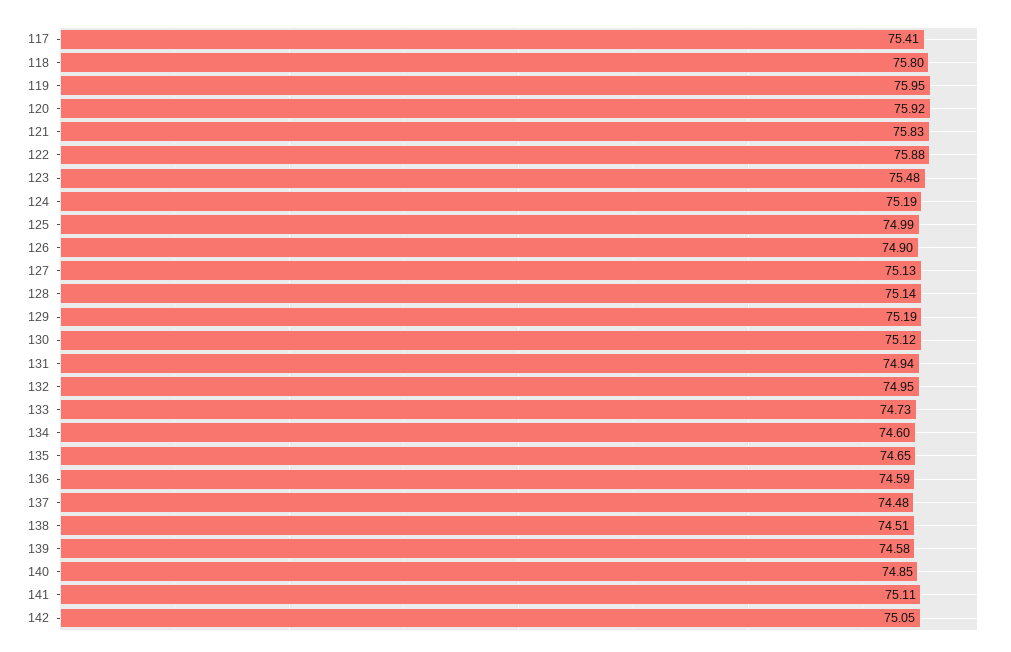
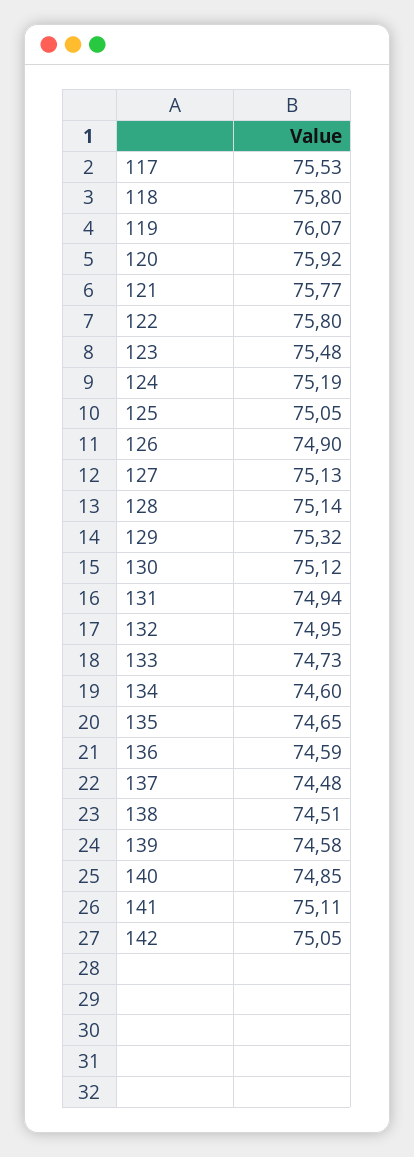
  {
-   "117": 75.41,
+   "117": 75.53,
    "118": 75.8,
-   "119": 75.95,
+   "119": 76.07,
    "120": 75.92,
-   "121": 75.83,
+   "121": 75.77,
-   "122": 75.88,
+   "122": 75.8,
    "123": 75.48,
    "124": 75.19,
-   "125": 74.99,
+   "125": 75.05,
    "126": 74.9,
    "127": 75.13,
    "128": 75.14,
-   "129": 75.19,
+   "129": 75.32,
    "130": 75.12,
    "131": 74.94,
    "132": 74.95,
    "133": 74.73,
    "134": 74.6,
    "135": 74.65,
    "136": 74.59,
    "137": 74.48,
    "138": 74.51,
    "139": 74.58,
    "140": 74.85,
    "141": 75.11,
    "142": 75.05
  }

